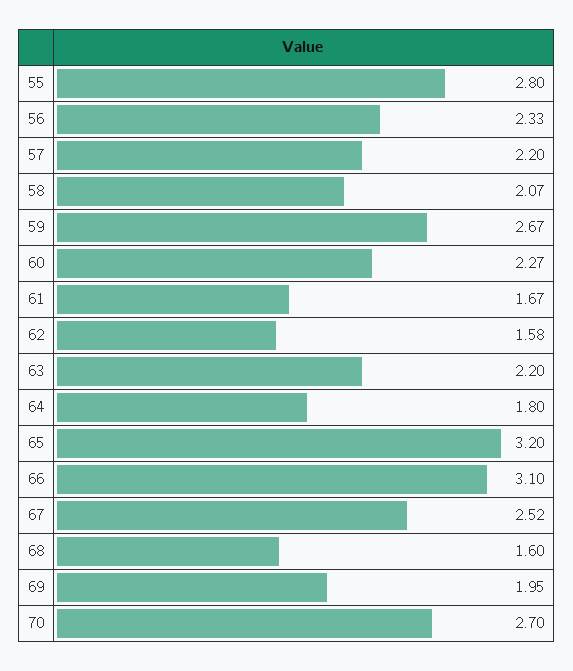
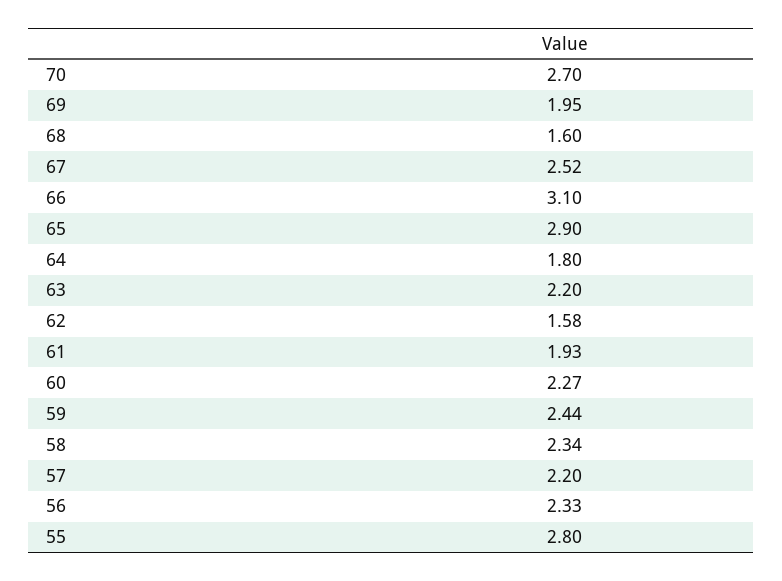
  {
    "55": 2.8,
    "56": 2.33,
    "57": 2.2,
-   "58": 2.07,
+   "58": 2.34,
-   "59": 2.67,
+   "59": 2.44,
    "60": 2.27,
-   "61": 1.67,
+   "61": 1.93,
    "62": 1.58,
    "63": 2.2,
    "64": 1.8,
-   "65": 3.2,
+   "65": 2.9,
    "66": 3.1,
    "67": 2.52,
    "68": 1.6,
    "69": 1.95,
    "70": 2.7
  }

